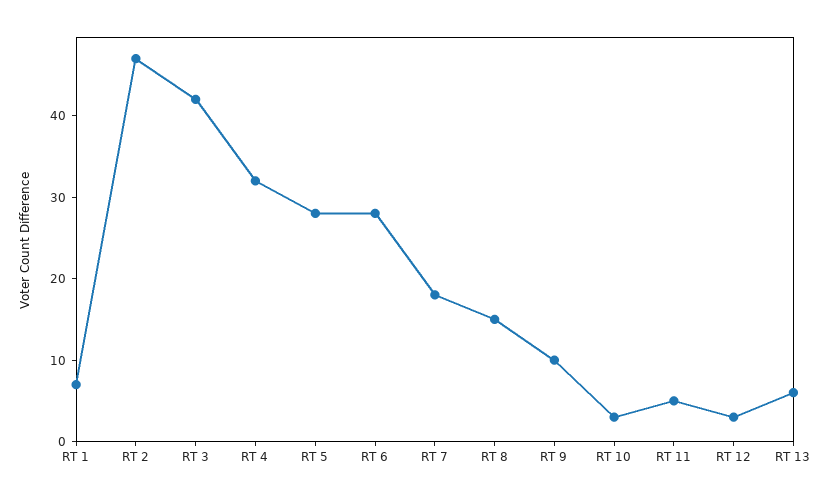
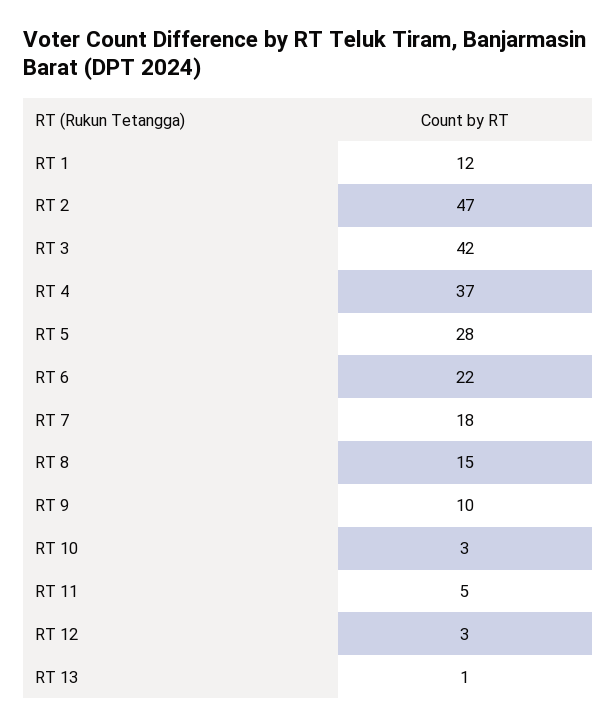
  {
-   "RT 1": 7,
+   "RT 1": 12,
    "RT 2": 47,
    "RT 3": 42,
-   "RT 4": 32,
+   "RT 4": 37,
    "RT 5": 28,
-   "RT 6": 28,
+   "RT 6": 22,
    "RT 7": 18,
    "RT 8": 15,
    "RT 9": 10,
    "RT 10": 3,
    "RT 11": 5,
    "RT 12": 3,
-   "RT 13": 6
+   "RT 13": 1
  }

